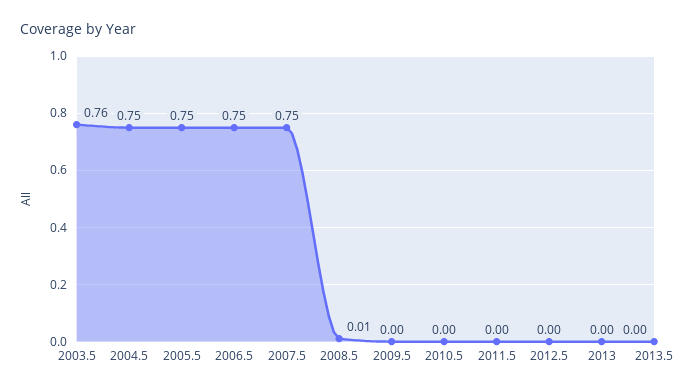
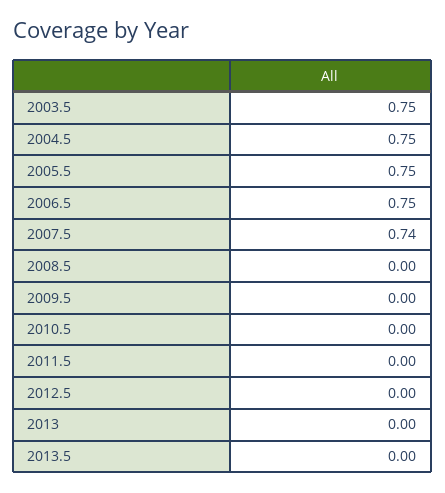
  {
-   "2003.5": 0.76,
+   "2003.5": 0.75,
    "2004.5": 0.75,
    "2005.5": 0.75,
    "2006.5": 0.75,
-   "2007.5": 0.75,
+   "2007.5": 0.74,
-   "2008.5": 0.01,
+   "2008.5": 0,
    "2009.5": 0,
    "2010.5": 0,
    "2011.5": 0,
    "2012.5": 0,
    "2013": 0,
    "2013.5": 0
  }

